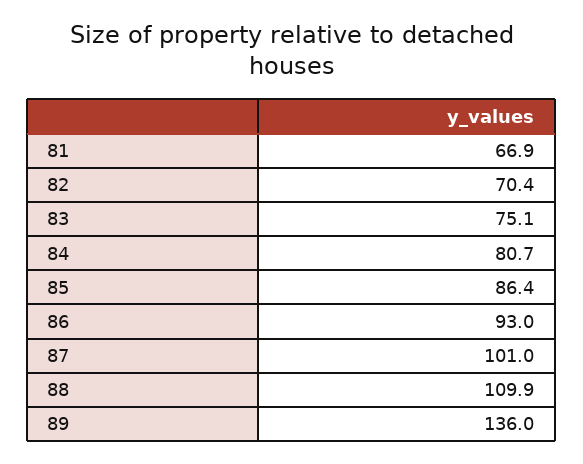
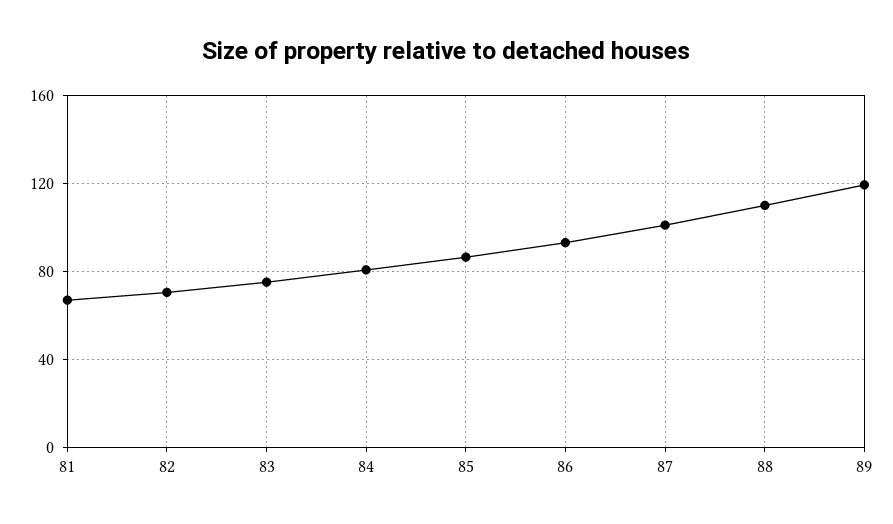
  {
    "81": 66.9,
    "82": 70.4,
    "83": 75.1,
    "84": 80.7,
    "85": 86.4,
    "86": 93,
    "87": 101,
    "88": 109.9,
-   "89": 136
+   "89": 120
  }

